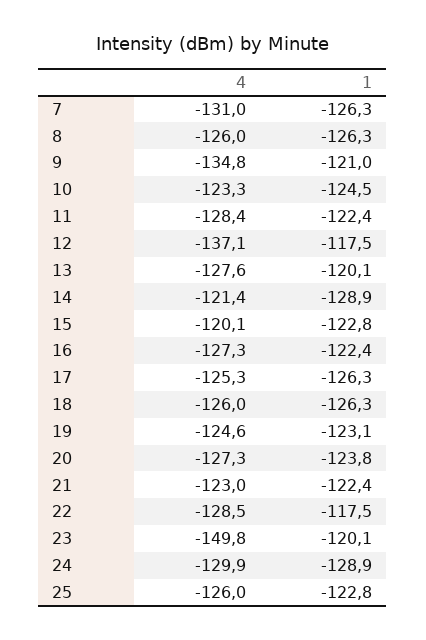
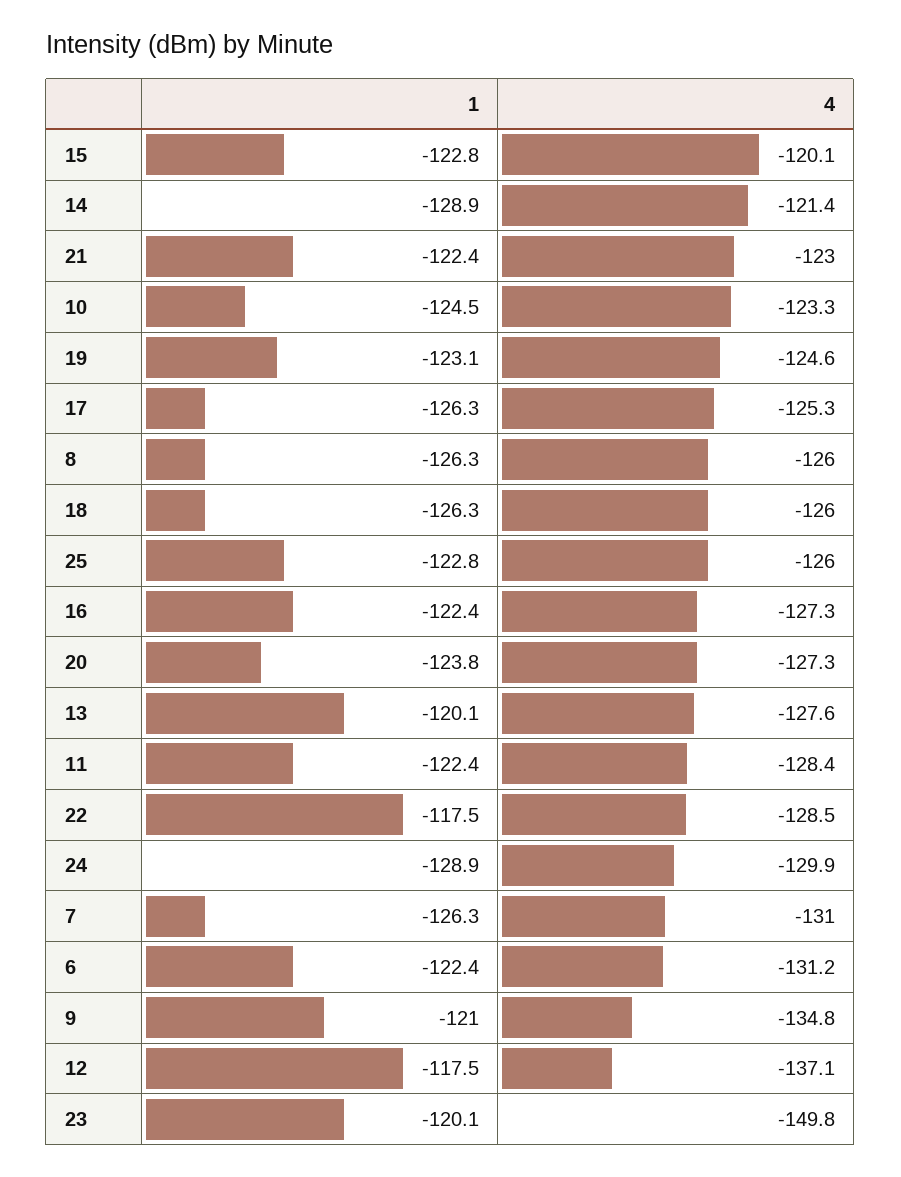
  {
    "4": {
      "7": -131,
      "8": -126,
      "9": -134.8,
      "10": -123.3,
      "11": -128.4,
      "12": -137.1,
      "13": -127.6,
      "14": -121.4,
      "15": -120.1,
      "16": -127.3,
      "17": -125.3,
      "18": -126,
      "19": -124.6,
      "20": -127.3,
      "21": -123,
      "22": -128.5,
      "23": -149.8,
      "24": -129.9,
-     "25": -126
+     "25": -126,
+     "6": -131.2
    },
    "1": {
      "7": -126.3,
      "8": -126.3,
      "9": -121,
      "10": -124.5,
      "11": -122.4,
      "12": -117.5,
      "13": -120.1,
      "14": -128.9,
      "15": -122.8,
      "16": -122.4,
      "17": -126.3,
      "18": -126.3,
      "19": -123.1,
      "20": -123.8,
      "21": -122.4,
      "22": -117.5,
      "23": -120.1,
      "24": -128.9,
-     "25": -122.8
+     "25": -122.8,
+     "6": -122.4
    }
  }

